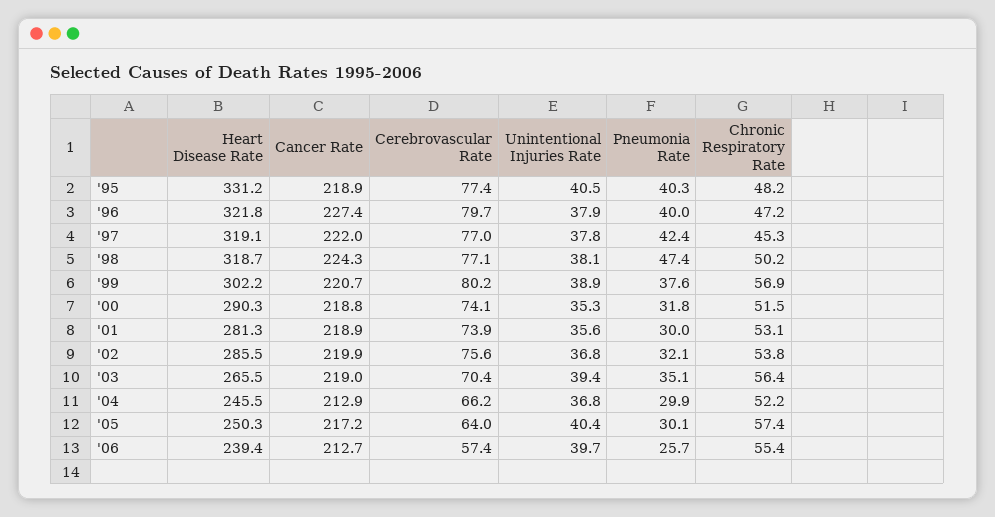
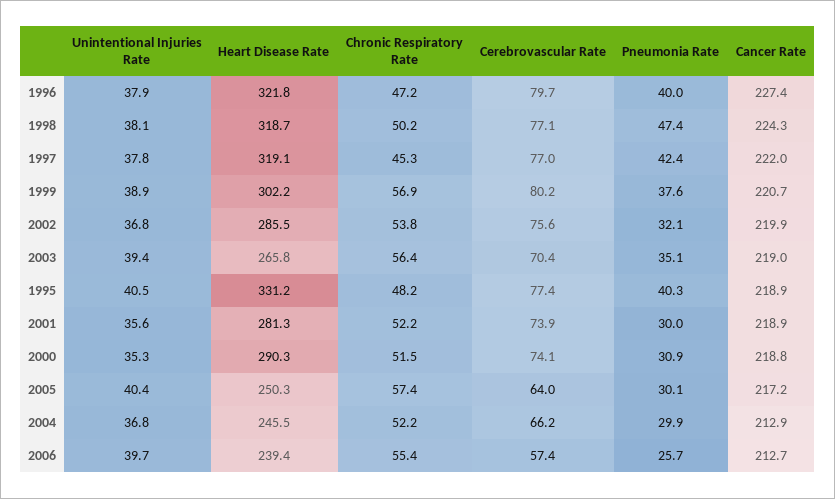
  {
    "Heart Disease Rate": {
      "'95": 331.2,
      "'96": 321.8,
      "'97": 319.1,
      "'98": 318.7,
      "'99": 302.2,
      "'00": 290.3,
      "'01": 281.3,
      "'02": 285.5,
-     "'03": 265.5,
+     "'03": 265.8,
      "'04": 245.5,
      "'05": 250.3,
      "'06": 239.4
    },
    "Cancer Rate": {
      "'95": 218.9,
      "'96": 227.4,
      "'97": 222,
      "'98": 224.3,
      "'99": 220.7,
      "'00": 218.8,
      "'01": 218.9,
      "'02": 219.9,
      "'03": 219,
      "'04": 212.9,
      "'05": 217.2,
      "'06": 212.7
    },
    "Cerebrovascular Rate": {
      "'95": 77.4,
      "'96": 79.7,
      "'97": 77,
      "'98": 77.1,
      "'99": 80.2,
      "'00": 74.1,
      "'01": 73.9,
      "'02": 75.6,
      "'03": 70.4,
      "'04": 66.2,
      "'05": 64,
      "'06": 57.4
    },
    "Unintentional Injuries Rate": {
      "'95": 40.5,
      "'96": 37.9,
      "'97": 37.8,
      "'98": 38.1,
      "'99": 38.9,
      "'00": 35.3,
      "'01": 35.6,
      "'02": 36.8,
      "'03": 39.4,
      "'04": 36.8,
      "'05": 40.4,
      "'06": 39.7
    },
    "Pneumonia Rate": {
      "'95": 40.3,
      "'96": 40,
      "'97": 42.4,
      "'98": 47.4,
      "'99": 37.6,
-     "'00": 31.8,
+     "'00": 30.9,
      "'01": 30,
      "'02": 32.1,
      "'03": 35.1,
      "'04": 29.9,
      "'05": 30.1,
      "'06": 25.7
    },
    "Chronic Respiratory Rate": {
      "'95": 48.2,
      "'96": 47.2,
      "'97": 45.3,
      "'98": 50.2,
      "'99": 56.9,
      "'00": 51.5,
-     "'01": 53.1,
+     "'01": 52.2,
      "'02": 53.8,
      "'03": 56.4,
      "'04": 52.2,
      "'05": 57.4,
      "'06": 55.4
    }
  }

